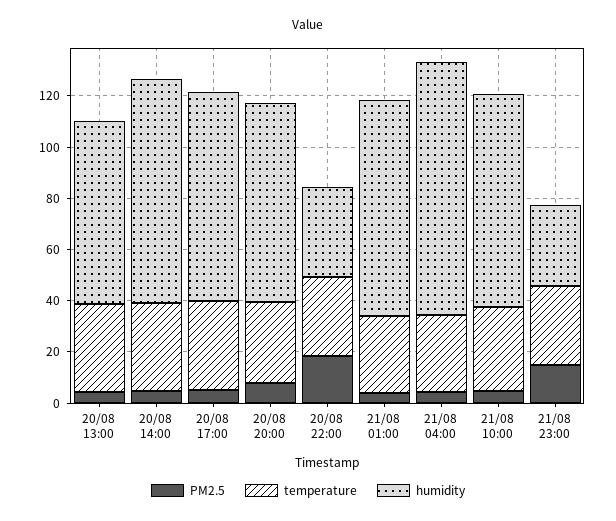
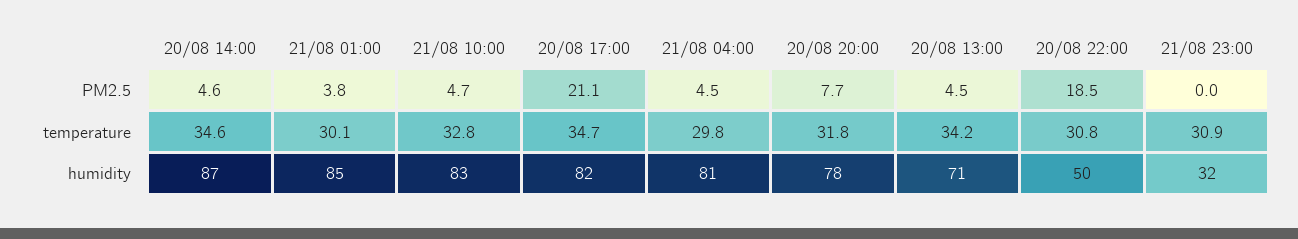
  {
    "PM2.5": {
      "20/08 13:00": 4.5,
      "20/08 14:00": 4.6,
-     "20/08 17:00": 5,
+     "20/08 17:00": 21.1,
      "20/08 20:00": 7.7,
      "20/08 22:00": 18.5,
      "21/08 01:00": 3.8,
      "21/08 04:00": 4.5,
      "21/08 10:00": 4.7,
-     "21/08 23:00": 15
+     "21/08 23:00": 0
    },
    "temperature": {
      "20/08 13:00": 34.2,
      "20/08 14:00": 34.6,
      "20/08 17:00": 34.7,
      "20/08 20:00": 31.8,
      "20/08 22:00": 30.8,
      "21/08 01:00": 30.1,
      "21/08 04:00": 29.8,
      "21/08 10:00": 32.8,
      "21/08 23:00": 30.9
    },
    "humidity": {
      "20/08 13:00": 71,
      "20/08 14:00": 87,
      "20/08 17:00": 82,
      "20/08 20:00": 78,
-     "20/08 22:00": 35,
+     "20/08 22:00": 50,
      "21/08 01:00": 85,
-     "21/08 04:00": 100,
+     "21/08 04:00": 81,
      "21/08 10:00": 83,
      "21/08 23:00": 32
    }
  }

